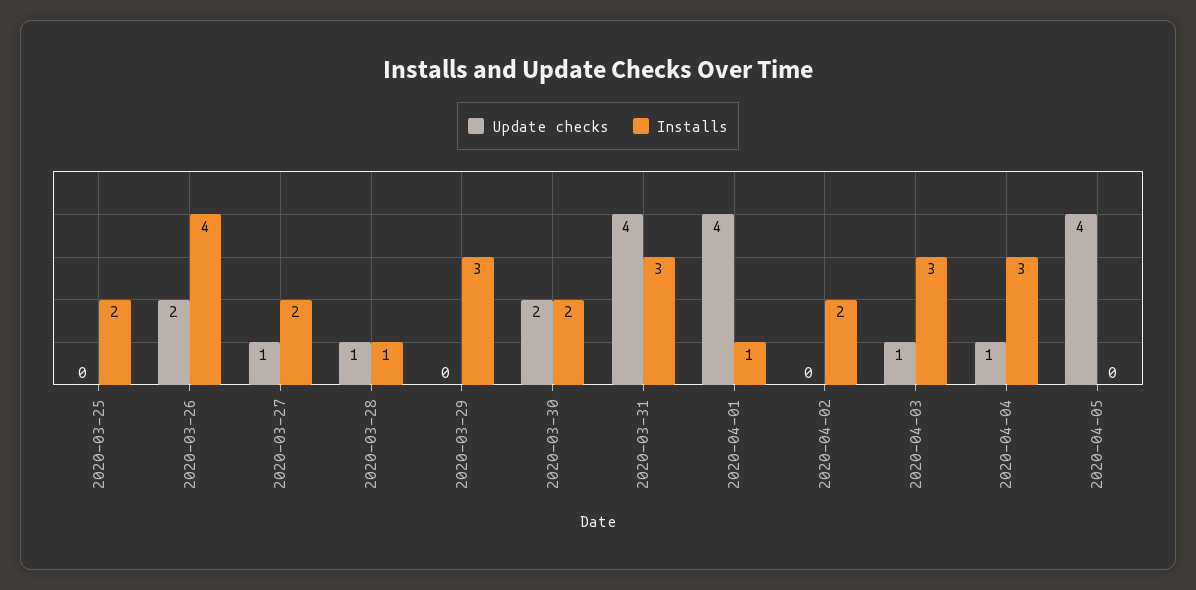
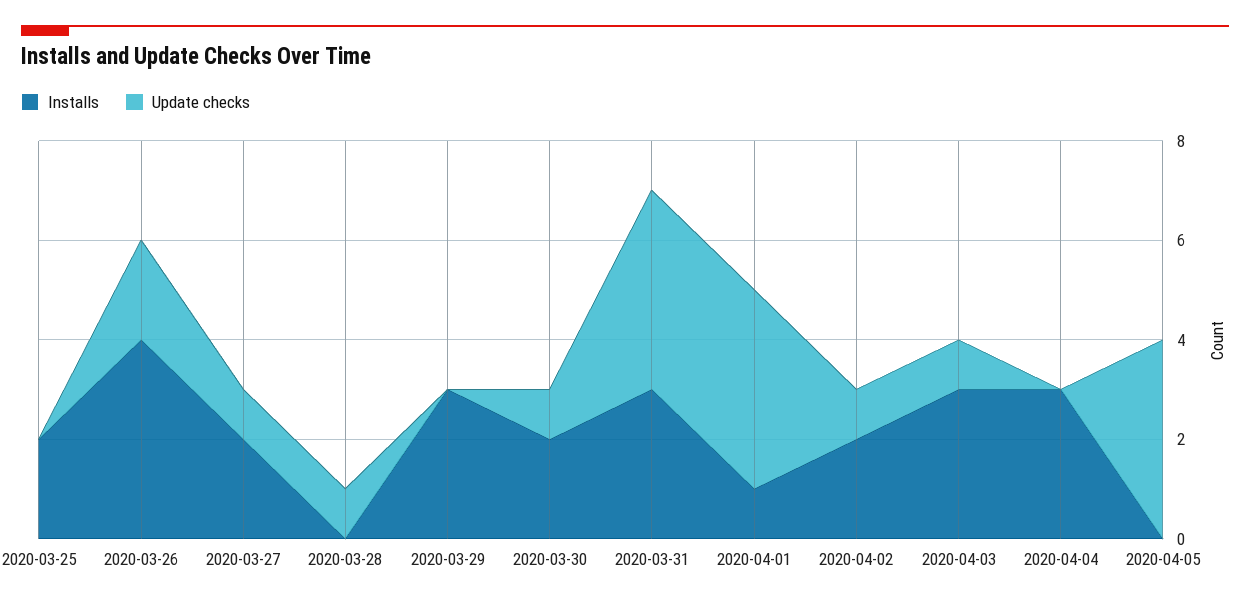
  {
    "Update checks": {
      "2020-03-25": 0,
      "2020-03-26": 2,
      "2020-03-27": 1,
      "2020-03-28": 1,
      "2020-03-29": 0,
-     "2020-03-30": 2,
+     "2020-03-30": 1,
      "2020-03-31": 4,
      "2020-04-01": 4,
-     "2020-04-02": 0,
+     "2020-04-02": 1,
      "2020-04-03": 1,
-     "2020-04-04": 1,
+     "2020-04-04": 0,
      "2020-04-05": 4
    },
    "Installs": {
      "2020-03-25": 2,
      "2020-03-26": 4,
      "2020-03-27": 2,
-     "2020-03-28": 1,
+     "2020-03-28": 0,
      "2020-03-29": 3,
      "2020-03-30": 2,
      "2020-03-31": 3,
      "2020-04-01": 1,
      "2020-04-02": 2,
      "2020-04-03": 3,
      "2020-04-04": 3,
      "2020-04-05": 0
    }
  }

